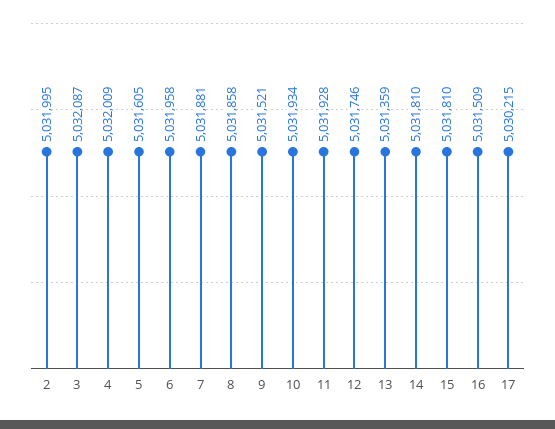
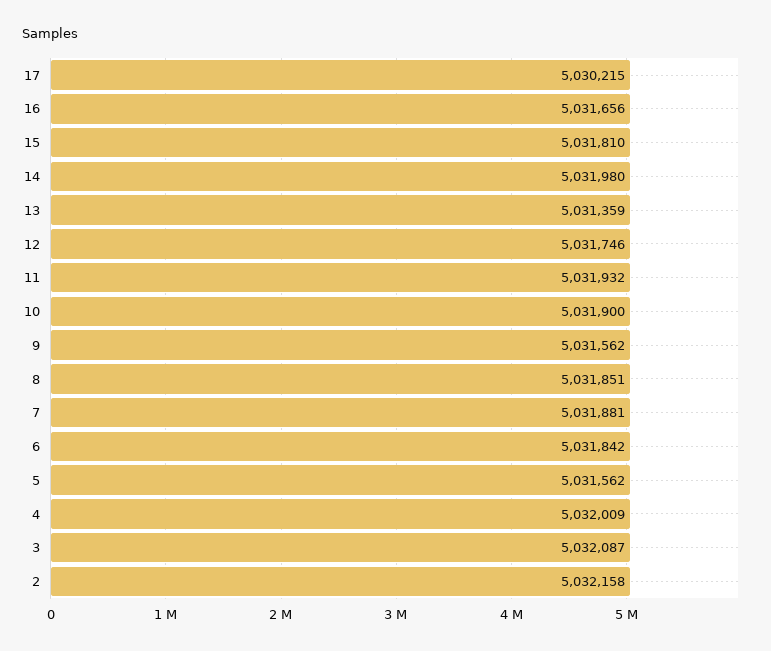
  {
-   "2": 5031995,
+   "2": 5032158,
    "3": 5032087,
    "4": 5032009,
-   "5": 5031605,
+   "5": 5031562,
-   "6": 5031958,
+   "6": 5031842,
    "7": 5031881,
-   "8": 5031858,
+   "8": 5031851,
-   "9": 5031521,
+   "9": 5031562,
-   "10": 5031934,
+   "10": 5031900,
-   "11": 5031928,
+   "11": 5031932,
    "12": 5031746,
    "13": 5031359,
-   "14": 5031810,
+   "14": 5031980,
    "15": 5031810,
-   "16": 5031509,
+   "16": 5031656,
    "17": 5030215
  }

